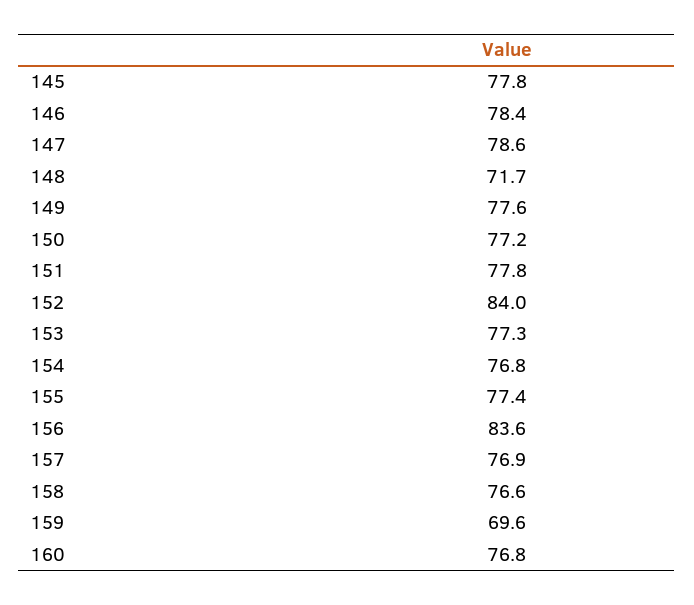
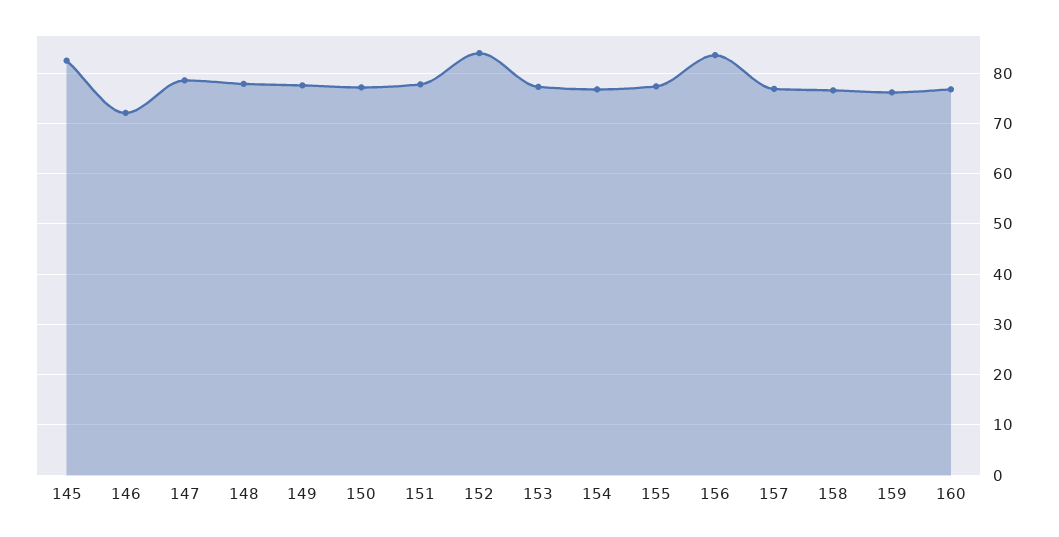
  {
-   "145": 77.8,
+   "145": 82,
-   "146": 78.4,
+   "146": 72,
    "147": 78.6,
-   "148": 71.7,
+   "148": 78,
    "149": 77.6,
    "150": 77.2,
    "151": 77.8,
    "152": 84,
    "153": 77.3,
    "154": 76.8,
    "155": 77.4,
    "156": 83.6,
    "157": 76.9,
    "158": 76.6,
-   "159": 69.6,
+   "159": 76,
    "160": 76.8
  }

